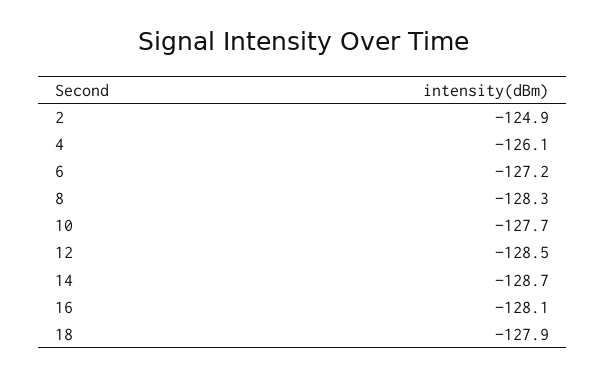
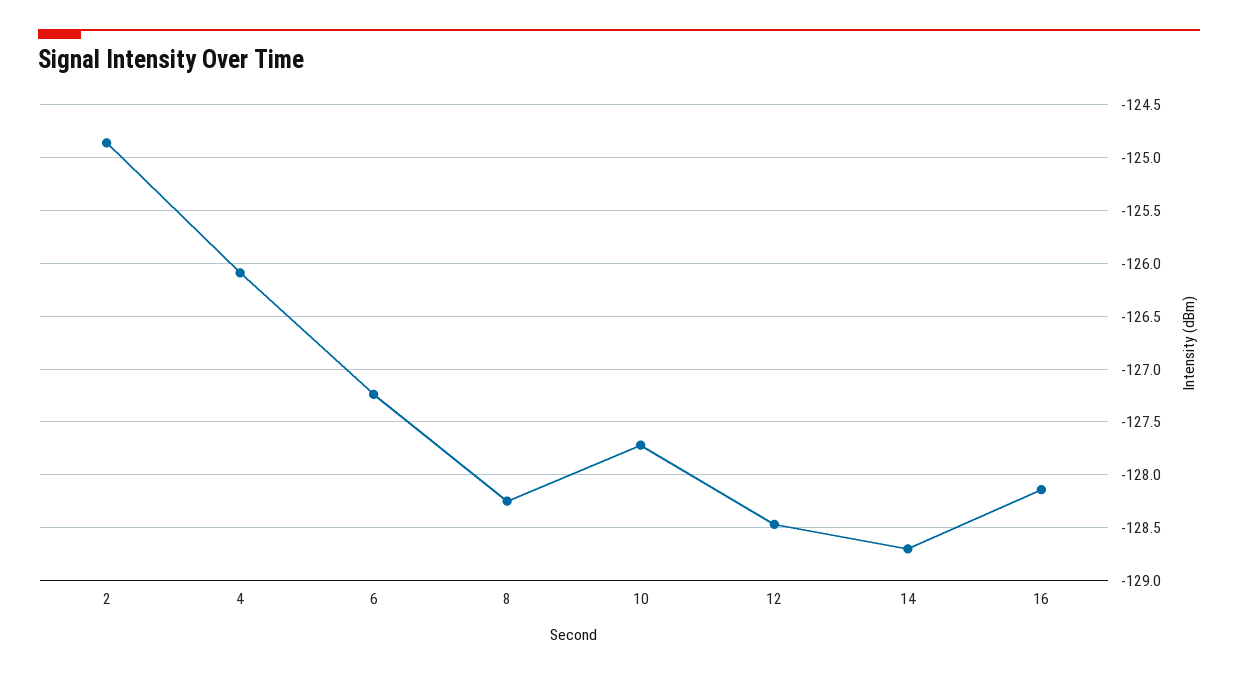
  {
    "2": -124.9,
    "4": -126.1,
    "6": -127.2,
    "8": -128.3,
    "10": -127.7,
    "12": -128.5,
    "14": -128.7,
-   "16": -128.1,
+   "16": -128.1
-   "18": -127.9
  }

